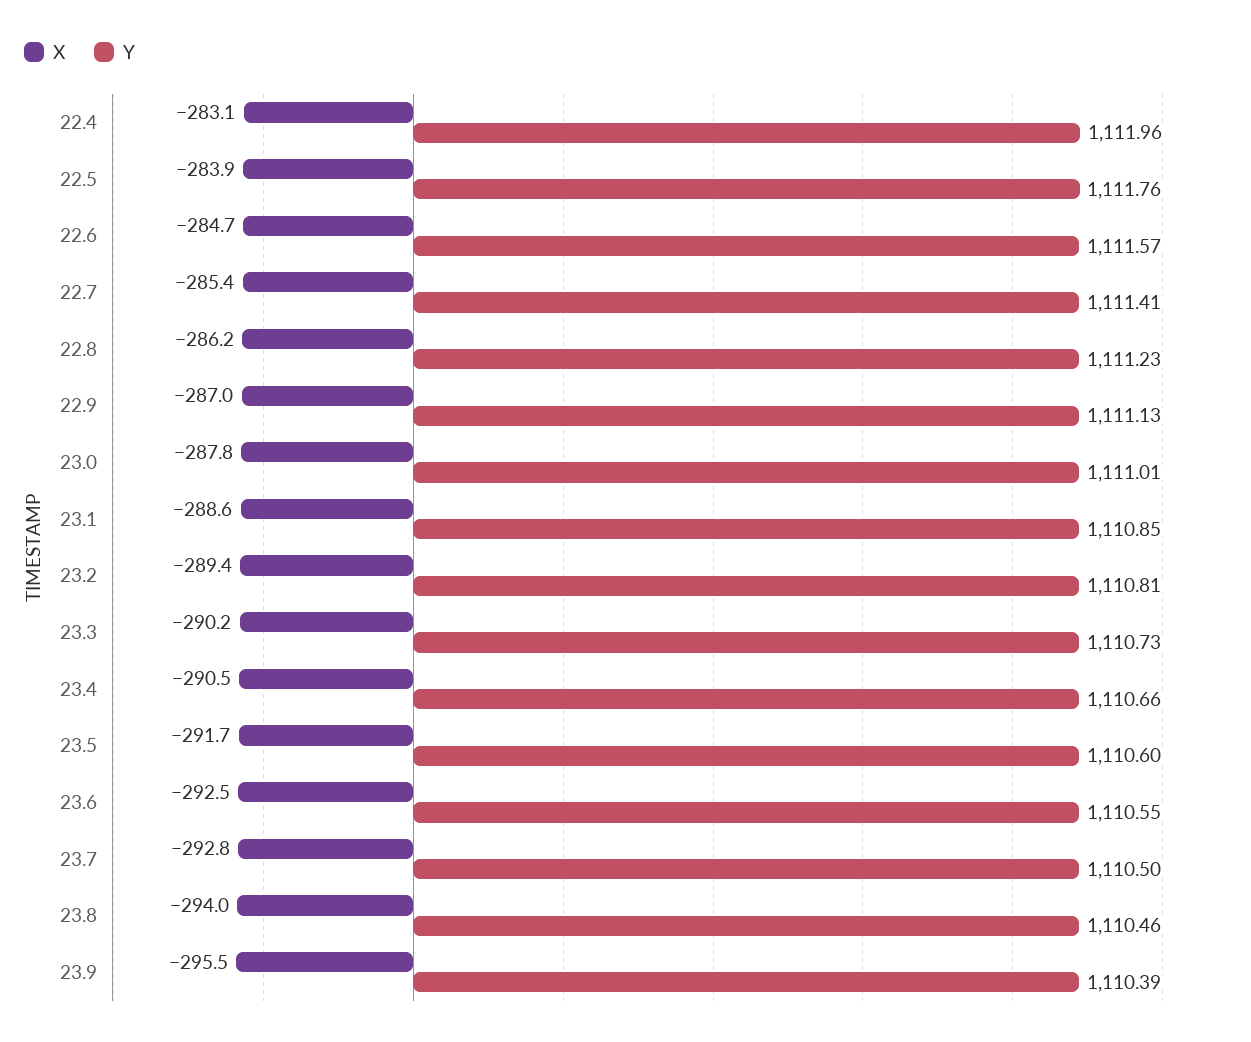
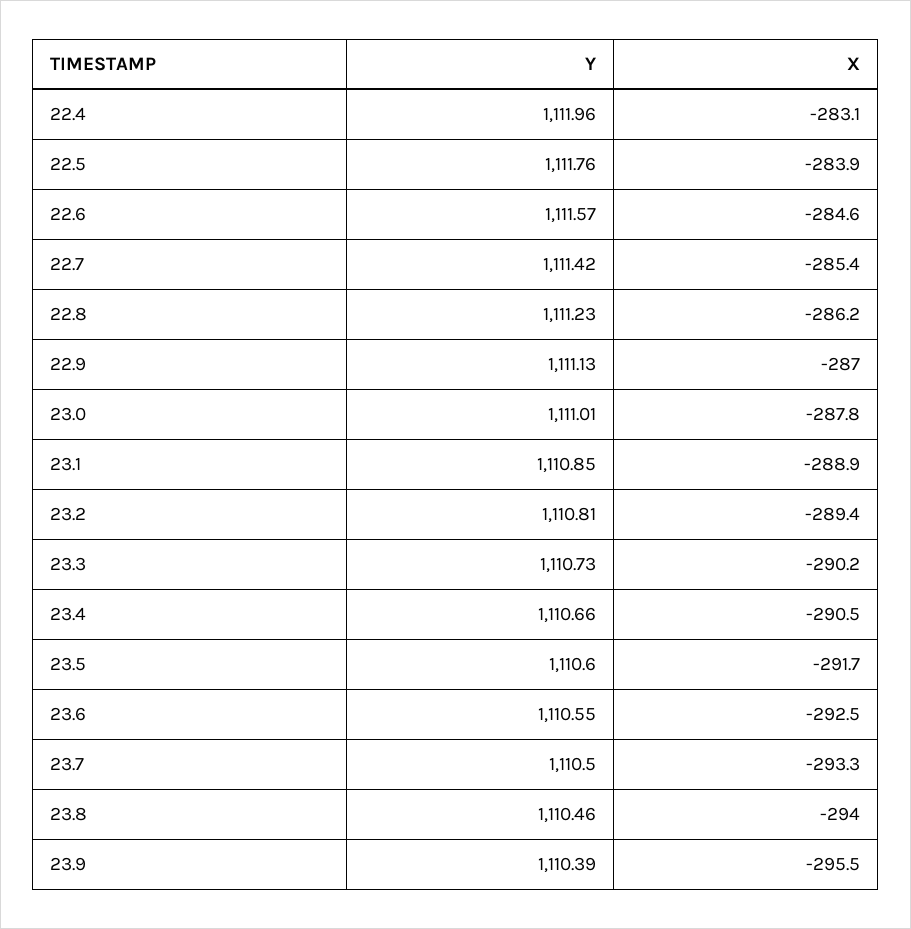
  {
    "X": {
      "22.4": -283.1,
      "22.5": -283.9,
-     "22.6": -284.7,
+     "22.6": -284.6,
      "22.7": -285.4,
      "22.8": -286.2,
      "22.9": -287,
      "23.0": -287.8,
-     "23.1": -288.6,
+     "23.1": -288.9,
      "23.2": -289.4,
      "23.3": -290.2,
      "23.4": -290.5,
      "23.5": -291.7,
      "23.6": -292.5,
-     "23.7": -292.8,
+     "23.7": -293.3,
      "23.8": -294,
      "23.9": -295.5
    },
    "Y": {
      "22.4": 1111.96,
      "22.5": 1111.76,
      "22.6": 1111.57,
-     "22.7": 1111.41,
+     "22.7": 1111.42,
      "22.8": 1111.23,
      "22.9": 1111.13,
      "23.0": 1111.01,
      "23.1": 1110.85,
      "23.2": 1110.81,
      "23.3": 1110.73,
      "23.4": 1110.66,
      "23.5": 1110.6,
      "23.6": 1110.55,
      "23.7": 1110.5,
      "23.8": 1110.46,
      "23.9": 1110.39
    }
  }

